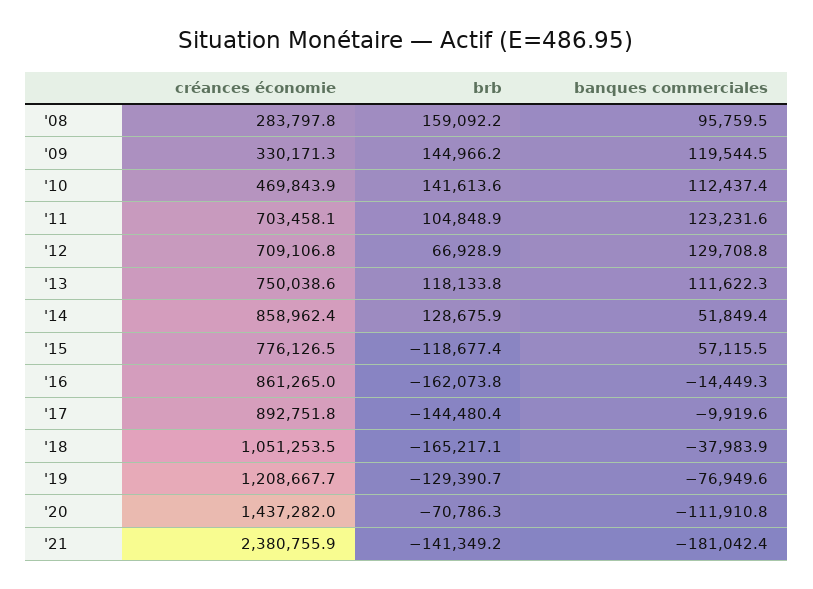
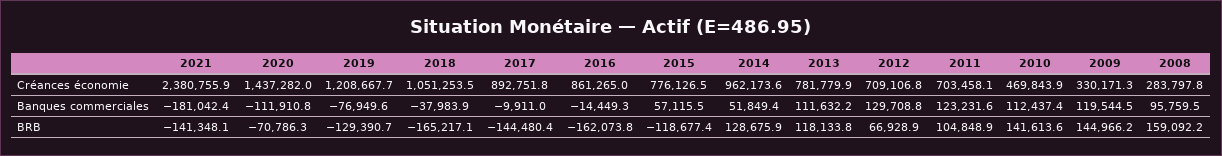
  {
    "créances économie": {
      "'08": 283797.8,
      "'09": 330171.3,
      "'10": 469843.9,
      "'11": 703458.1,
      "'12": 709106.8,
-     "'13": 750038.6,
+     "'13": 781779.9,
-     "'14": 858962.4,
+     "'14": 962173.6,
      "'15": 776126.5,
      "'16": 861265,
      "'17": 892751.8,
      "'18": 1051253.5,
      "'19": 1208667.7,
      "'20": 1437282,
      "'21": 2380755.9
    },
    "brb": {
      "'08": 159092.2,
      "'09": 144966.2,
      "'10": 141613.6,
      "'11": 104848.9,
      "'12": 66928.9,
      "'13": 118133.8,
      "'14": 128675.9,
      "'15": -118677.4,
      "'16": -162073.8,
      "'17": -144480.4,
      "'18": -165217.1,
      "'19": -129390.7,
      "'20": -70786.3,
-     "'21": -141349.2
+     "'21": -141348.1
    },
    "banques commerciales": {
      "'08": 95759.5,
      "'09": 119544.5,
      "'10": 112437.4,
      "'11": 123231.6,
      "'12": 129708.8,
-     "'13": 111622.3,
+     "'13": 111632.2,
      "'14": 51849.4,
      "'15": 57115.5,
      "'16": -14449.3,
-     "'17": -9919.6,
+     "'17": -9911,
      "'18": -37983.9,
      "'19": -76949.6,
      "'20": -111910.8,
      "'21": -181042.4
    }
  }

